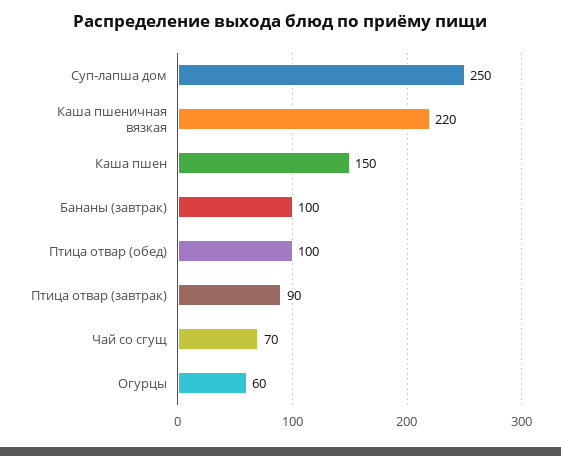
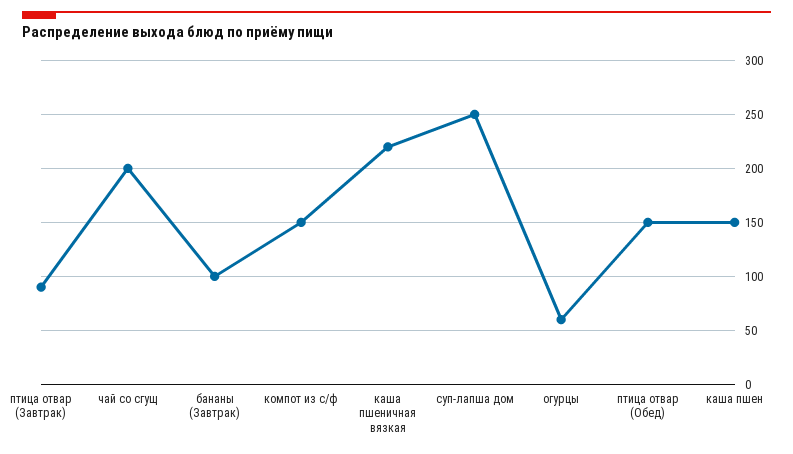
  {
    "Суп-лапша дом": 250,
    "Каша пшеничная вязкая": 220,
    "Каша пшен": 150,
    "Бананы (завтрак)": 100,
-   "Птица отвар (обед)": 100,
+   "Птица отвар (обед)": 150,
    "Птица отвар (завтрак)": 90,
-   "Чай со сгущ": 70,
+   "Чай со сгущ": 200,
-   "Огурцы": 60
+   "Огурцы": 60,
+   "компот из с/ф": 150
  }

